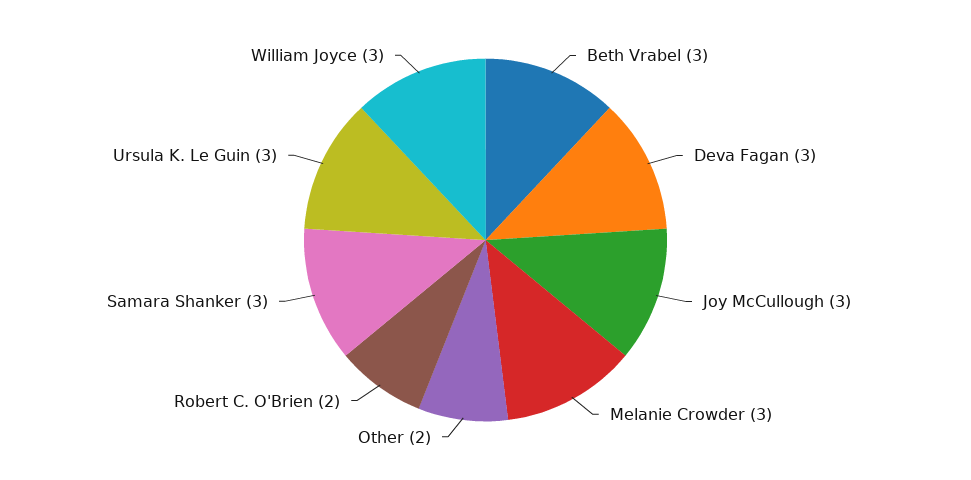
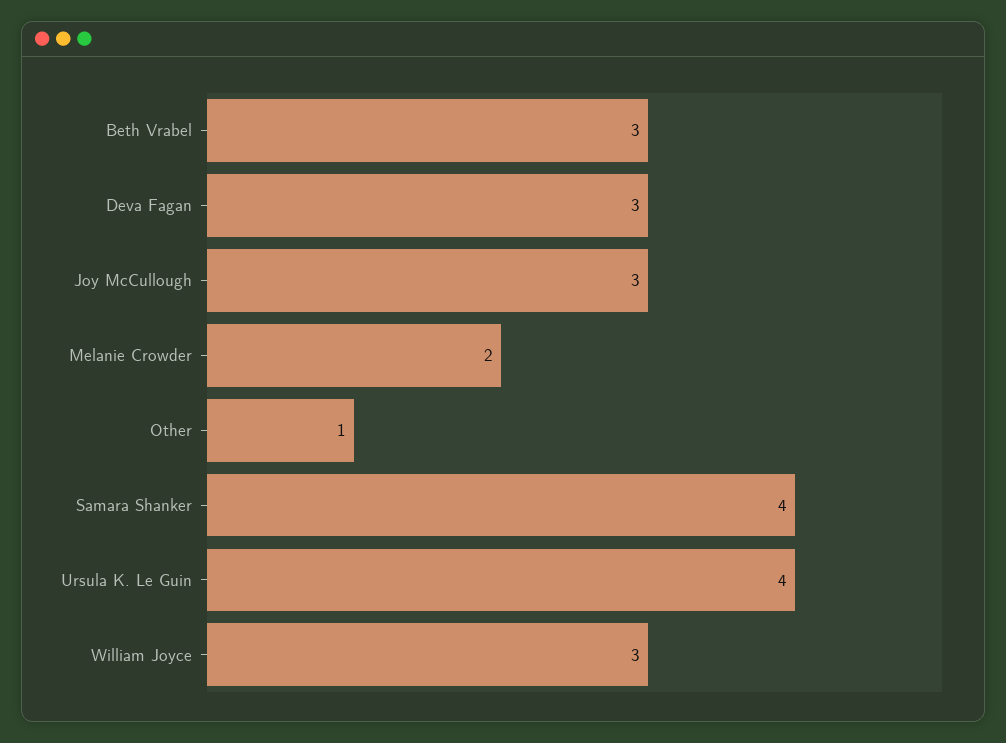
  {
    "Beth Vrabel": 3,
    "Deva Fagan": 3,
    "Joy McCullough": 3,
-   "Melanie Crowder": 3,
+   "Melanie Crowder": 2,
-   "Other": 2,
+   "Other": 1,
-   "Robert C. O'Brien": 2,
-   "Samara Shanker": 3,
+   "Samara Shanker": 4,
-   "Ursula K. Le Guin": 3,
+   "Ursula K. Le Guin": 4,
    "William Joyce": 3
  }

